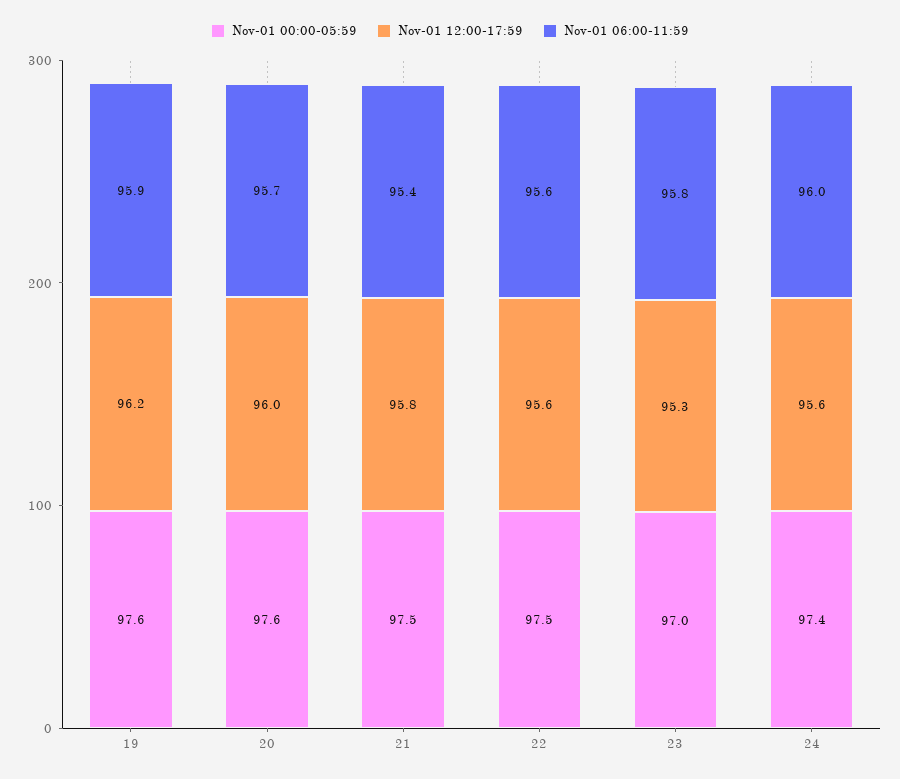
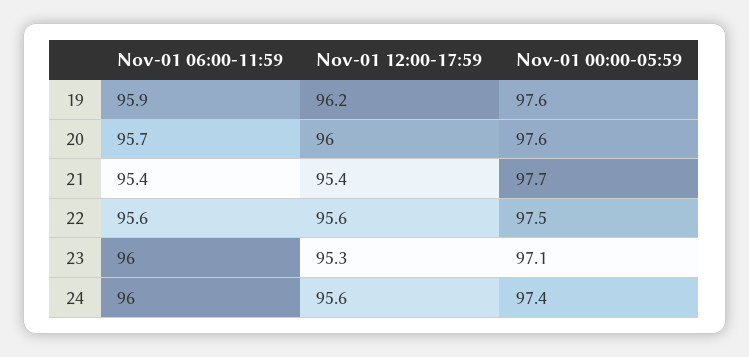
  {
    "Nov-01 00:00-05:59": {
      "19": 97.6,
      "20": 97.6,
-     "21": 97.5,
+     "21": 97.7,
      "22": 97.5,
-     "23": 97,
+     "23": 97.1,
      "24": 97.4
    },
    "Nov-01 12:00-17:59": {
      "19": 96.2,
      "20": 96,
-     "21": 95.8,
+     "21": 95.4,
      "22": 95.6,
      "23": 95.3,
      "24": 95.6
    },
    "Nov-01 06:00-11:59": {
      "19": 95.9,
      "20": 95.7,
      "21": 95.4,
      "22": 95.6,
-     "23": 95.8,
+     "23": 96,
      "24": 96
    }
  }

